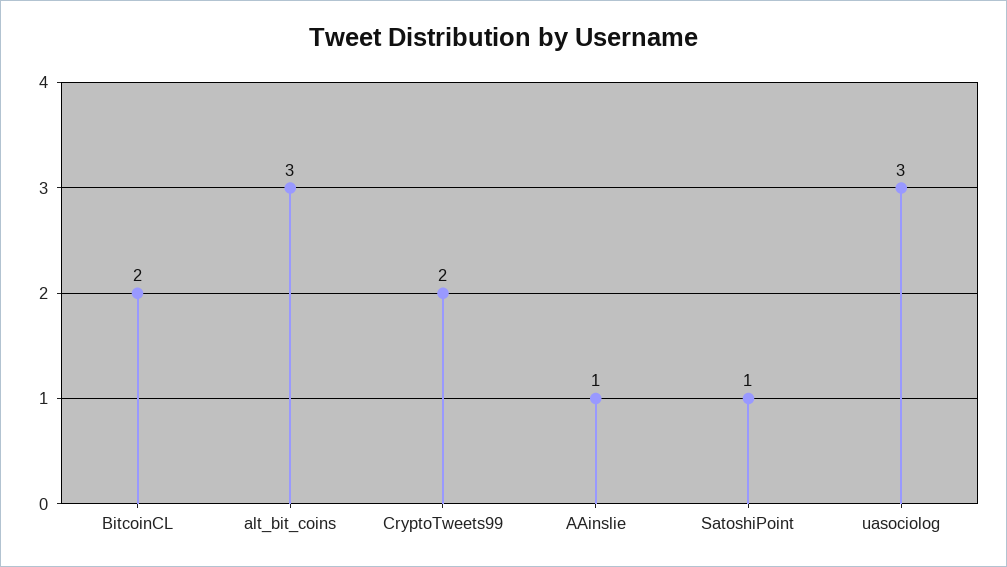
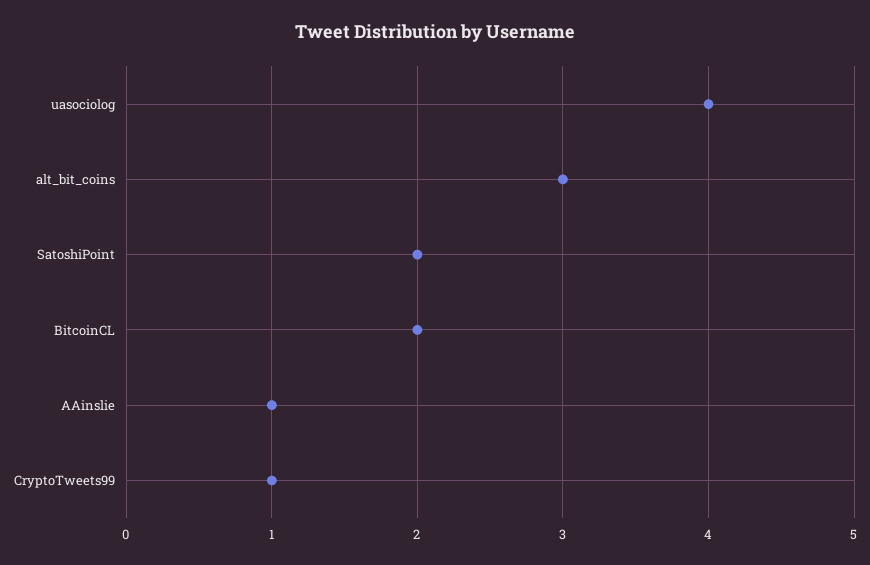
  {
    "BitcoinCL": 2,
    "alt_bit_coins": 3,
-   "CryptoTweets99": 2,
+   "CryptoTweets99": 1,
    "AAinslie": 1,
-   "SatoshiPoint": 1,
+   "SatoshiPoint": 2,
-   "uasociolog": 3
+   "uasociolog": 4
  }

